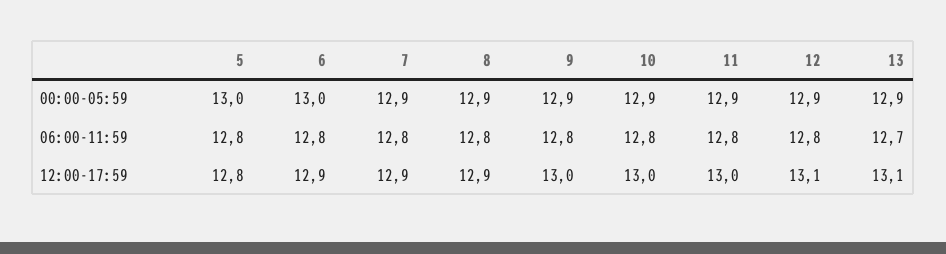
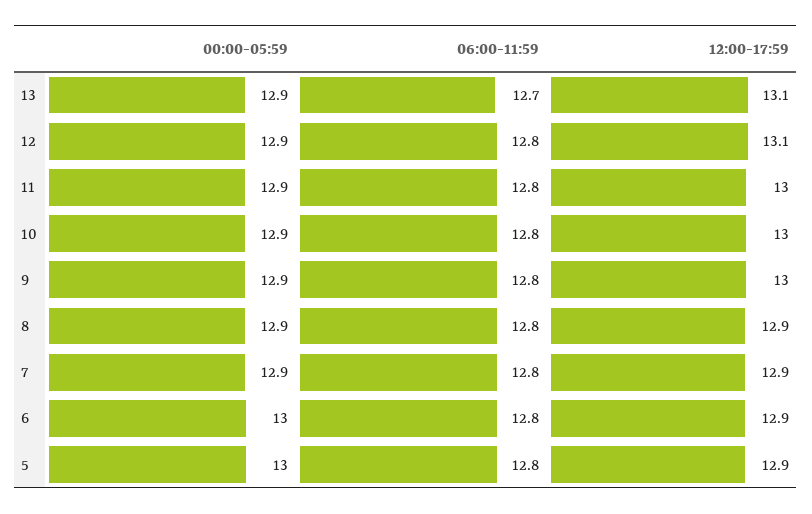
  {
    "5": {
      "00:00-05:59": 13,
      "06:00-11:59": 12.8,
-     "12:00-17:59": 12.8
+     "12:00-17:59": 12.9
    },
    "6": {
      "00:00-05:59": 13,
      "06:00-11:59": 12.8,
      "12:00-17:59": 12.9
    },
    "7": {
      "00:00-05:59": 12.9,
      "06:00-11:59": 12.8,
      "12:00-17:59": 12.9
    },
    "8": {
      "00:00-05:59": 12.9,
      "06:00-11:59": 12.8,
      "12:00-17:59": 12.9
    },
    "9": {
      "00:00-05:59": 12.9,
      "06:00-11:59": 12.8,
      "12:00-17:59": 13
    },
    "10": {
      "00:00-05:59": 12.9,
      "06:00-11:59": 12.8,
      "12:00-17:59": 13
    },
    "11": {
      "00:00-05:59": 12.9,
      "06:00-11:59": 12.8,
      "12:00-17:59": 13
    },
    "12": {
      "00:00-05:59": 12.9,
      "06:00-11:59": 12.8,
      "12:00-17:59": 13.1
    },
    "13": {
      "00:00-05:59": 12.9,
      "06:00-11:59": 12.7,
      "12:00-17:59": 13.1
    }
  }

